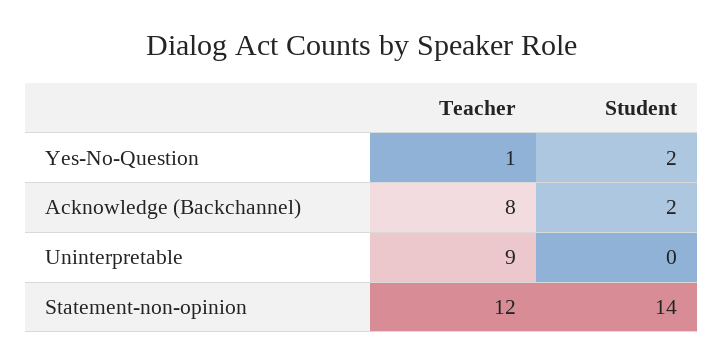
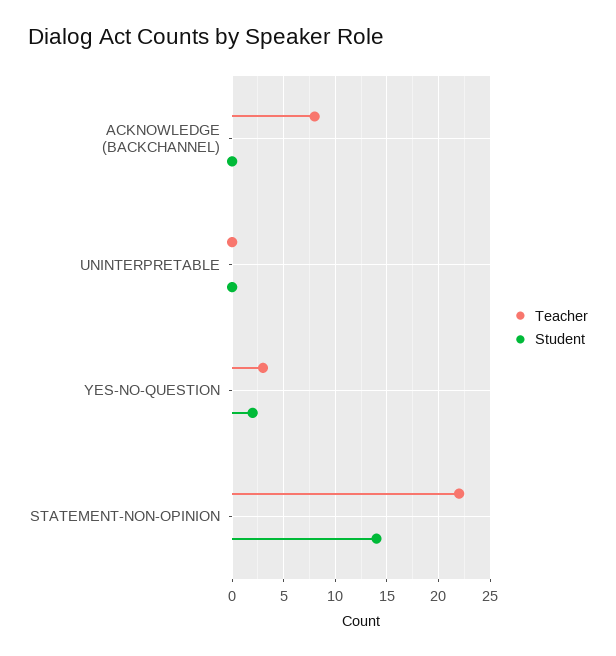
  {
    "Teacher": {
-     "Yes-No-Question": 1,
+     "Yes-No-Question": 3,
      "Acknowledge (Backchannel)": 8,
-     "Uninterpretable": 9,
+     "Uninterpretable": 0,
-     "Statement-non-opinion": 12
+     "Statement-non-opinion": 22
    },
    "Student": {
      "Yes-No-Question": 2,
-     "Acknowledge (Backchannel)": 2,
+     "Acknowledge (Backchannel)": 0,
      "Uninterpretable": 0,
      "Statement-non-opinion": 14
    }
  }

